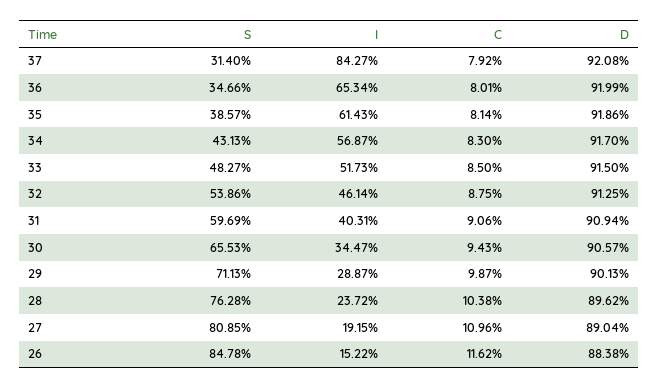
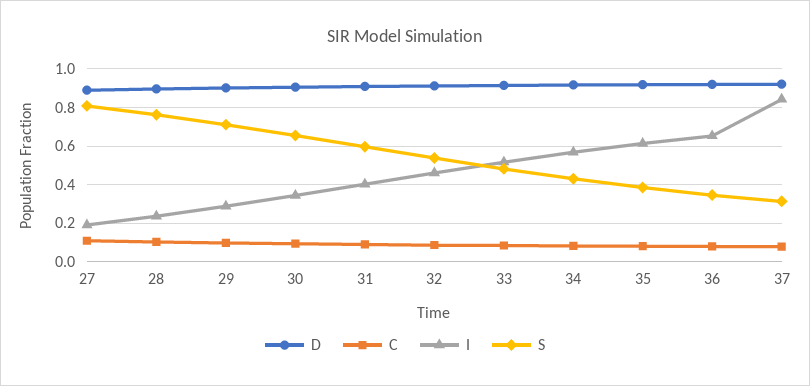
  {
    "S": {
      "37": 0.314,
      "36": 0.3466,
      "35": 0.3857,
      "34": 0.4313,
      "33": 0.4827,
      "32": 0.5386,
      "31": 0.5969,
      "30": 0.6553,
      "29": 0.7113,
      "28": 0.7628,
-     "27": 0.8085,
+     "27": 0.8085
-     "26": 0.8478
    },
    "I": {
      "37": 0.8427,
      "36": 0.6534,
      "35": 0.6143,
      "34": 0.5687,
      "33": 0.5173,
      "32": 0.4614,
      "31": 0.4031,
      "30": 0.3447,
      "29": 0.2887,
      "28": 0.2372,
-     "27": 0.1915,
+     "27": 0.1915
-     "26": 0.1522
    },
    "C": {
      "37": 0.0792,
      "36": 0.0801,
      "35": 0.0814,
      "34": 0.083,
      "33": 0.085,
      "32": 0.0875,
      "31": 0.0906,
      "30": 0.0943,
      "29": 0.0987,
      "28": 0.1038,
-     "27": 0.1096,
+     "27": 0.1096
-     "26": 0.1162
    },
    "D": {
      "37": 0.9208,
      "36": 0.9199,
      "35": 0.9186,
      "34": 0.917,
      "33": 0.915,
      "32": 0.9125,
      "31": 0.9094,
      "30": 0.9057,
      "29": 0.9013,
      "28": 0.8962,
-     "27": 0.8904,
+     "27": 0.8904
-     "26": 0.8838
    }
  }

